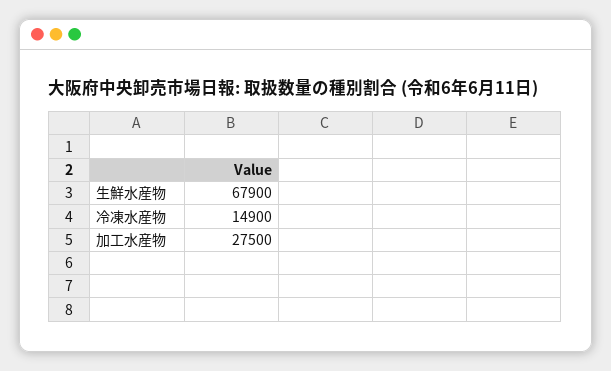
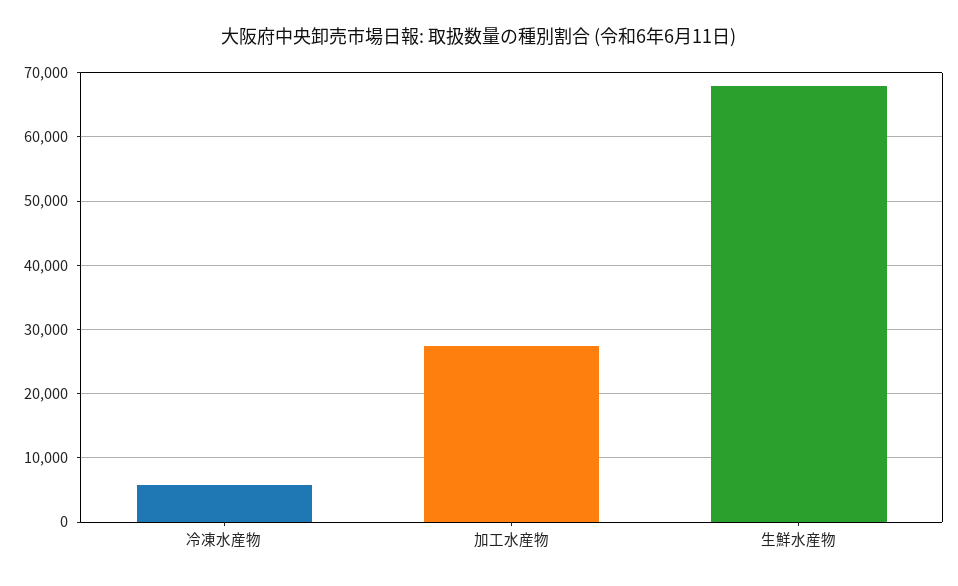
  {
    "生鮮水産物": 67900,
-   "冷凍水産物": 14900,
+   "冷凍水産物": 6000,
    "加工水産物": 27500
  }

